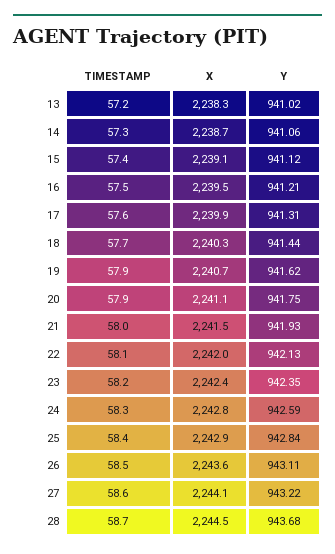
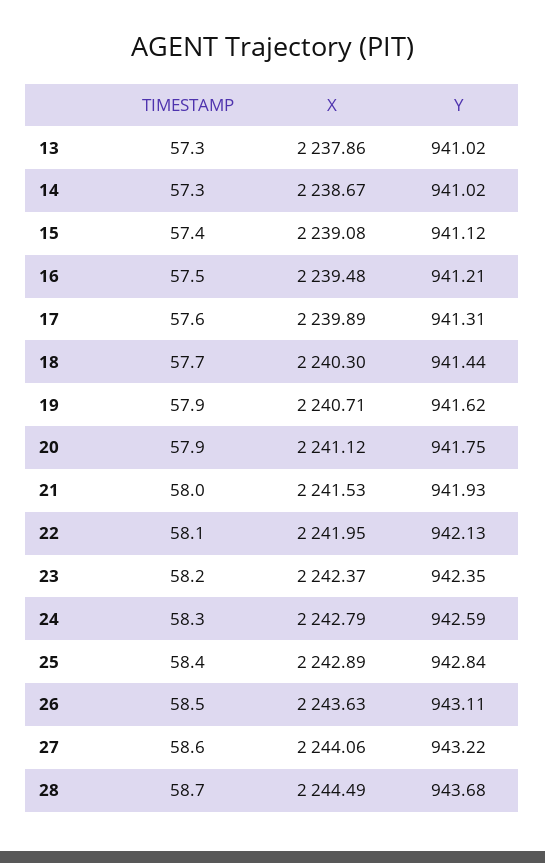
  {
    "TIMESTAMP": {
-     "13": 57.2,
+     "13": 57.3,
      "14": 57.3,
      "15": 57.4,
      "16": 57.5,
      "17": 57.6,
      "18": 57.7,
      "19": 57.9,
      "20": 57.9,
      "21": 58,
      "22": 58.1,
      "23": 58.2,
      "24": 58.3,
      "25": 58.4,
      "26": 58.5,
      "27": 58.6,
      "28": 58.7
    },
    "X": {
-     "13": 2238.3,
+     "13": 2237.86,
      "14": 2238.67,
      "15": 2239.08,
      "16": 2239.48,
      "17": 2239.89,
      "18": 2240.3,
      "19": 2240.71,
      "20": 2241.12,
      "21": 2241.53,
      "22": 2241.95,
      "23": 2242.37,
      "24": 2242.79,
      "25": 2242.89,
      "26": 2243.63,
      "27": 2244.06,
      "28": 2244.49
    },
    "Y": {
      "13": 941.02,
-     "14": 941.06,
+     "14": 941.02,
      "15": 941.12,
      "16": 941.21,
      "17": 941.31,
      "18": 941.44,
      "19": 941.62,
      "20": 941.75,
      "21": 941.93,
      "22": 942.13,
      "23": 942.35,
      "24": 942.59,
      "25": 942.84,
      "26": 943.11,
      "27": 943.22,
      "28": 943.68
    }
  }

